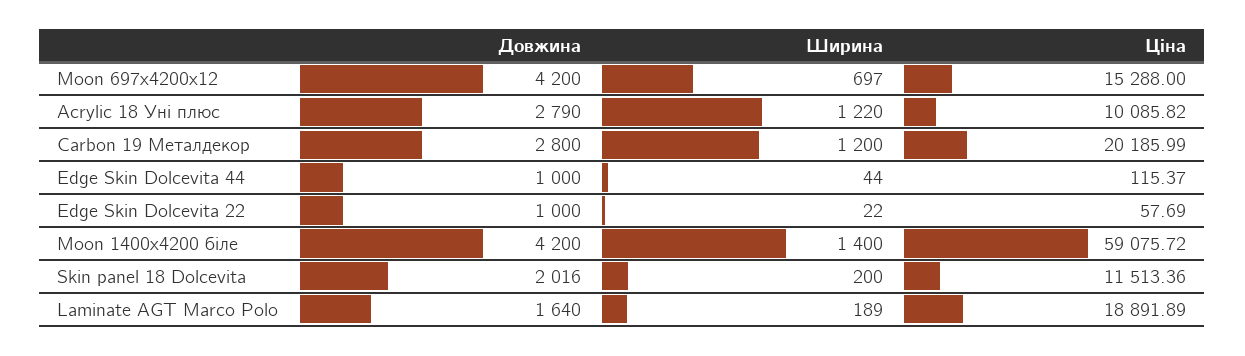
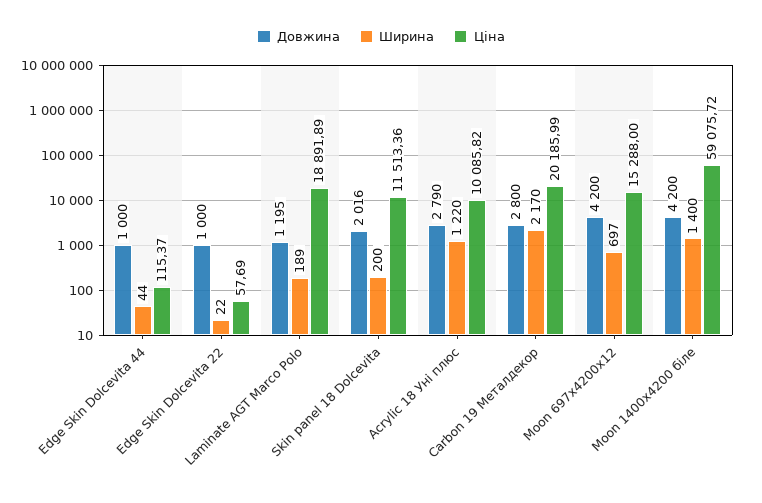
  {
    "Довжина": {
      "Moon 697x4200x12": 4200,
      "Acrylic 18 Уні плюс": 2790,
      "Carbon 19 Металдекор": 2800,
      "Edge Skin Dolcevita 44": 1000,
      "Edge Skin Dolcevita 22": 1000,
      "Moon 1400x4200 біле": 4200,
      "Skin panel 18 Dolcevita": 2016,
-     "Laminate AGT Marco Polo": 1640
+     "Laminate AGT Marco Polo": 1195
    },
    "Ширина": {
      "Moon 697x4200x12": 697,
      "Acrylic 18 Уні плюс": 1220,
-     "Carbon 19 Металдекор": 1200,
+     "Carbon 19 Металдекор": 2170,
      "Edge Skin Dolcevita 44": 44,
      "Edge Skin Dolcevita 22": 22,
      "Moon 1400x4200 біле": 1400,
      "Skin panel 18 Dolcevita": 200,
      "Laminate AGT Marco Polo": 189
    },
    "Ціна": {
      "Moon 697x4200x12": 15288,
      "Acrylic 18 Уні плюс": 10085.82,
      "Carbon 19 Металдекор": 20185.99,
      "Edge Skin Dolcevita 44": 115.37,
      "Edge Skin Dolcevita 22": 57.69,
      "Moon 1400x4200 біле": 59075.72,
      "Skin panel 18 Dolcevita": 11513.36,
      "Laminate AGT Marco Polo": 18891.89
    }
  }

